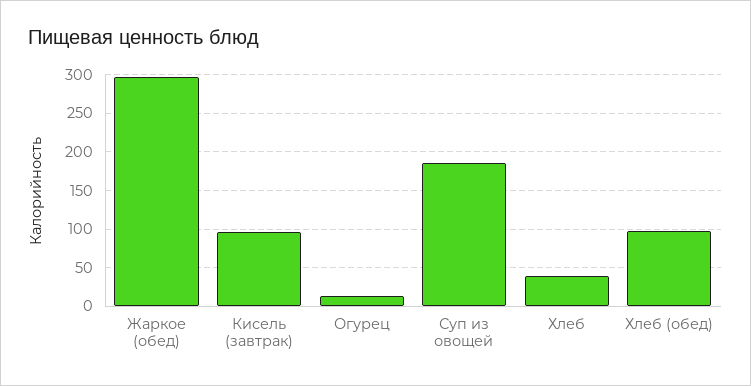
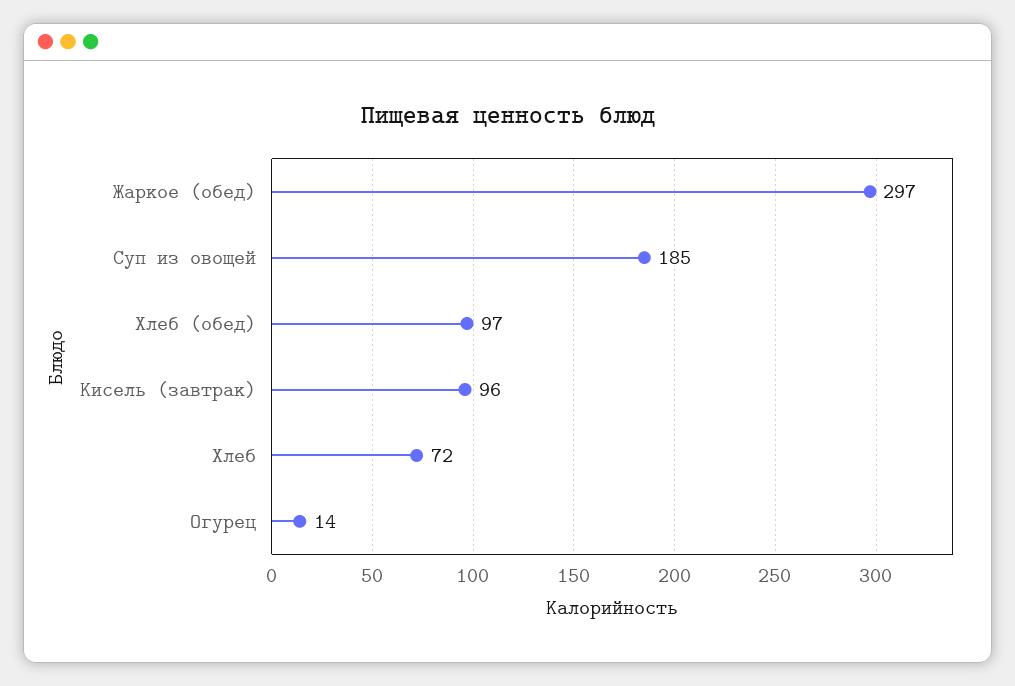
  {
    "Жаркое (обед)": 297,
    "Кисель (завтрак)": 96,
    "Огурец": 14,
    "Суп из овощей": 185,
-   "Хлеб": 40,
+   "Хлеб": 72,
    "Хлеб (обед)": 97
  }

